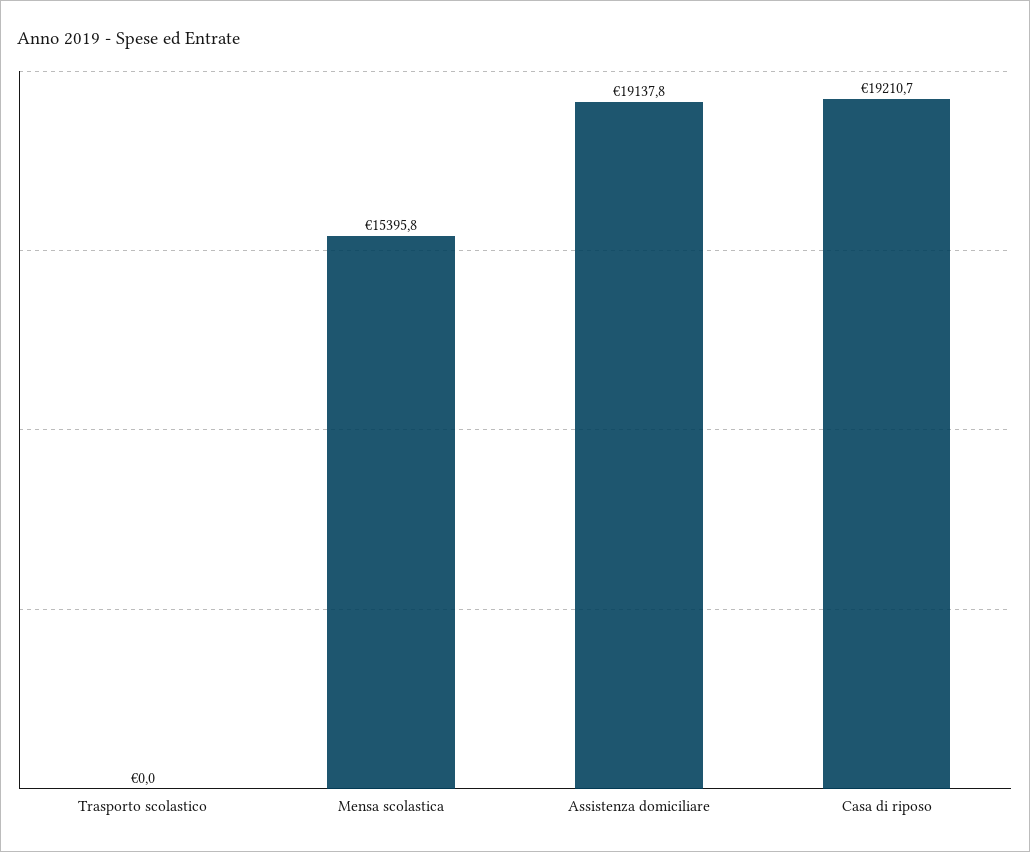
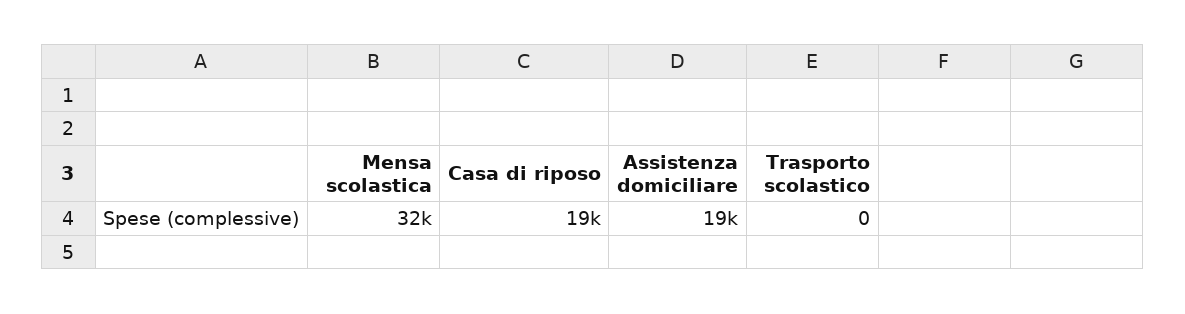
  {
    "Trasporto scolastico": 0,
-   "Mensa scolastica": 15395.8,
+   "Mensa scolastica": 32000,
    "Assistenza domiciliare": 19137.8,
    "Casa di riposo": 19210.7
  }

